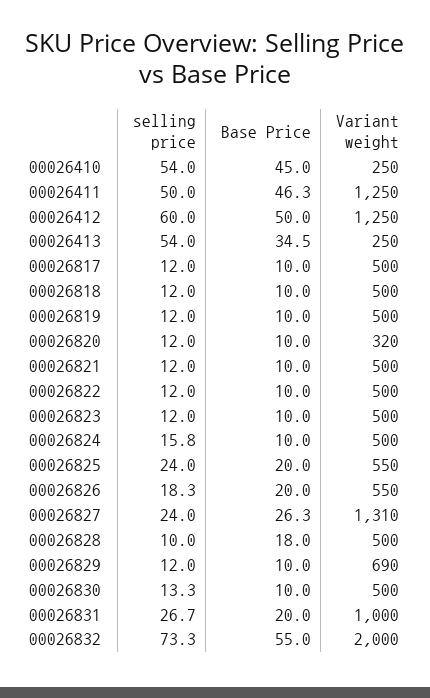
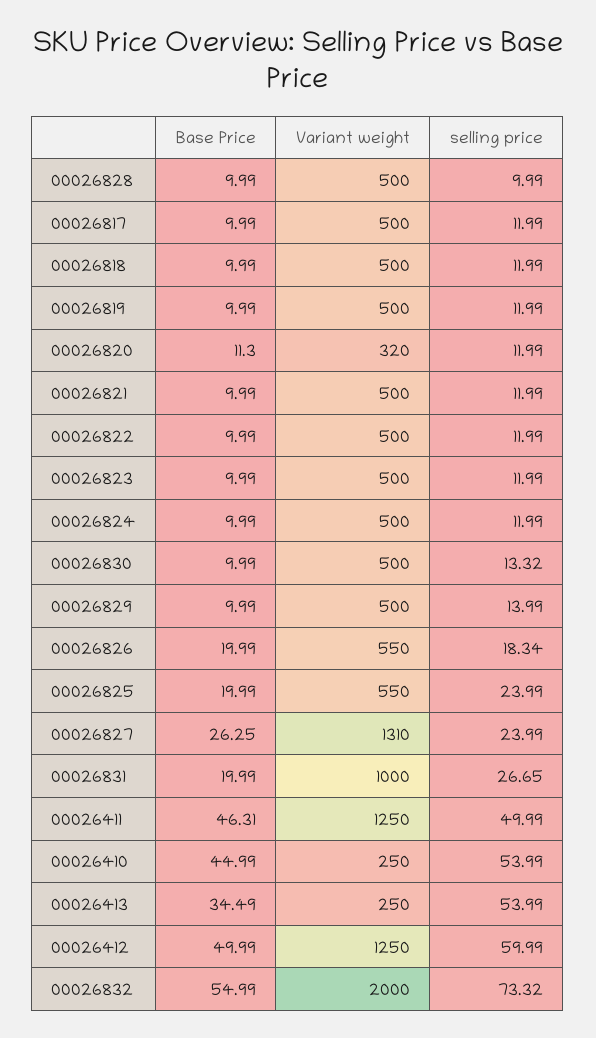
  {
    "selling price": {
      "00026410": 53.99,
      "00026411": 49.99,
      "00026412": 59.99,
      "00026413": 53.99,
      "00026817": 11.99,
      "00026818": 11.99,
      "00026819": 11.99,
      "00026820": 11.99,
      "00026821": 11.99,
      "00026822": 11.99,
      "00026823": 11.99,
-     "00026824": 15.8,
+     "00026824": 11.99,
      "00026825": 23.99,
      "00026826": 18.34,
      "00026827": 23.99,
      "00026828": 9.99,
-     "00026829": 12,
+     "00026829": 13.99,
      "00026830": 13.32,
      "00026831": 26.65,
      "00026832": 73.32
    },
    "Base Price": {
      "00026410": 44.99,
      "00026411": 46.31,
      "00026412": 49.99,
      "00026413": 34.49,
      "00026817": 9.99,
      "00026818": 9.99,
      "00026819": 9.99,
-     "00026820": 10,
+     "00026820": 11.3,
      "00026821": 9.99,
      "00026822": 9.99,
      "00026823": 9.99,
      "00026824": 9.99,
      "00026825": 19.99,
      "00026826": 19.99,
      "00026827": 26.25,
-     "00026828": 18,
+     "00026828": 9.99,
      "00026829": 9.99,
      "00026830": 9.99,
      "00026831": 19.99,
      "00026832": 54.99
    },
    "Variant weight": {
      "00026410": 250,
      "00026411": 1250,
      "00026412": 1250,
      "00026413": 250,
      "00026817": 500,
      "00026818": 500,
      "00026819": 500,
      "00026820": 320,
      "00026821": 500,
      "00026822": 500,
      "00026823": 500,
      "00026824": 500,
      "00026825": 550,
      "00026826": 550,
      "00026827": 1310,
      "00026828": 500,
-     "00026829": 690,
+     "00026829": 500,
      "00026830": 500,
      "00026831": 1000,
      "00026832": 2000
    }
  }

